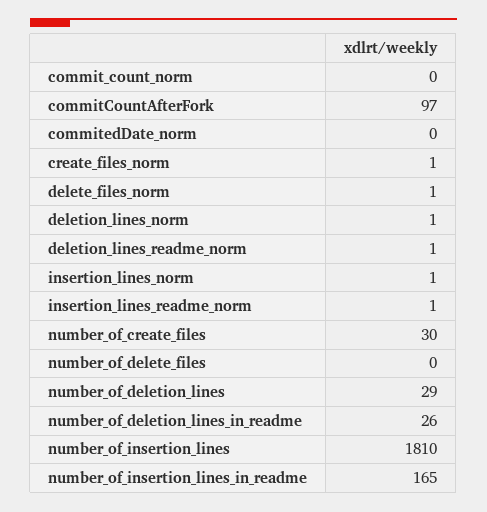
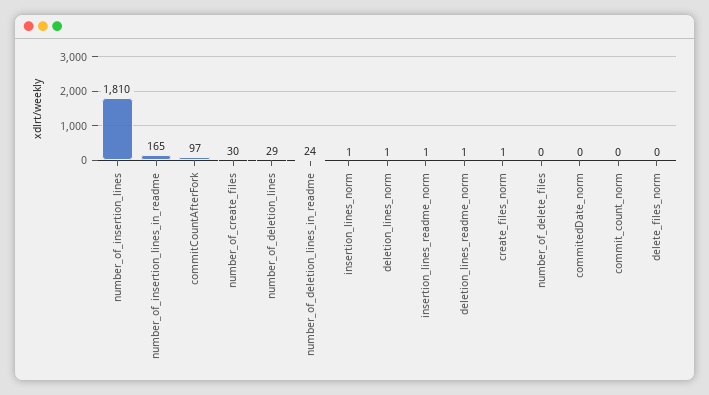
  {
    "commit_count_norm": 0,
    "commitCountAfterFork": 97,
    "commitedDate_norm": 0,
    "create_files_norm": 1,
-   "delete_files_norm": 1,
+   "delete_files_norm": 0,
    "deletion_lines_norm": 1,
    "deletion_lines_readme_norm": 1,
    "insertion_lines_norm": 1,
    "insertion_lines_readme_norm": 1,
    "number_of_create_files": 30,
    "number_of_delete_files": 0,
    "number_of_deletion_lines": 29,
-   "number_of_deletion_lines_in_readme": 26,
+   "number_of_deletion_lines_in_readme": 24,
    "number_of_insertion_lines": 1810,
    "number_of_insertion_lines_in_readme": 165
  }

